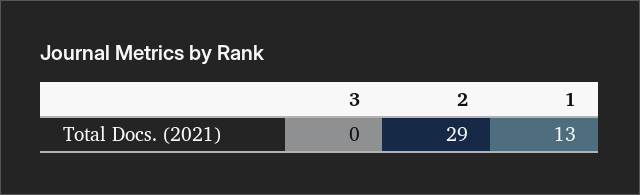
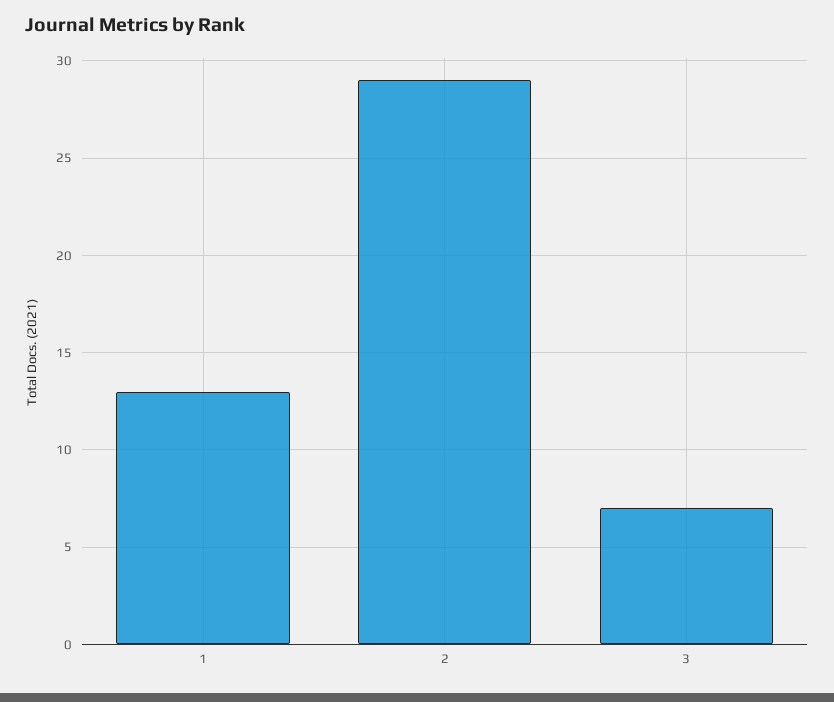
  {
-   "3": 0,
+   "3": 7,
    "2": 29,
    "1": 13
  }

